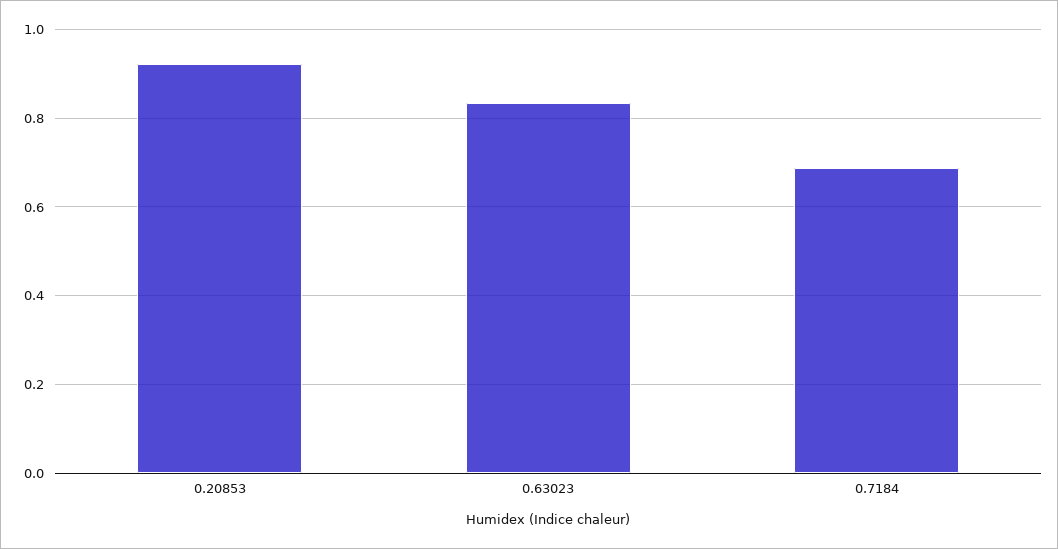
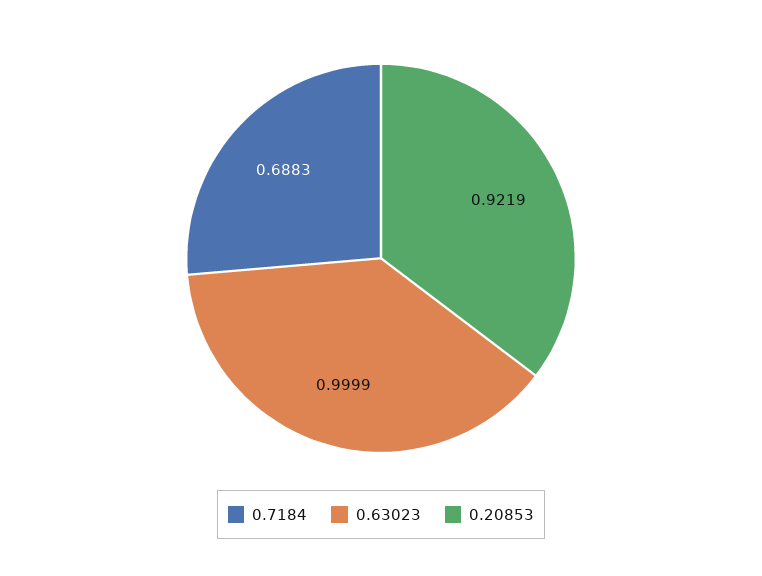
  {
    "0.20853": 0.9219,
-   "0.63023": 0.84,
+   "0.63023": 0.9999,
    "0.7184": 0.6883
  }

